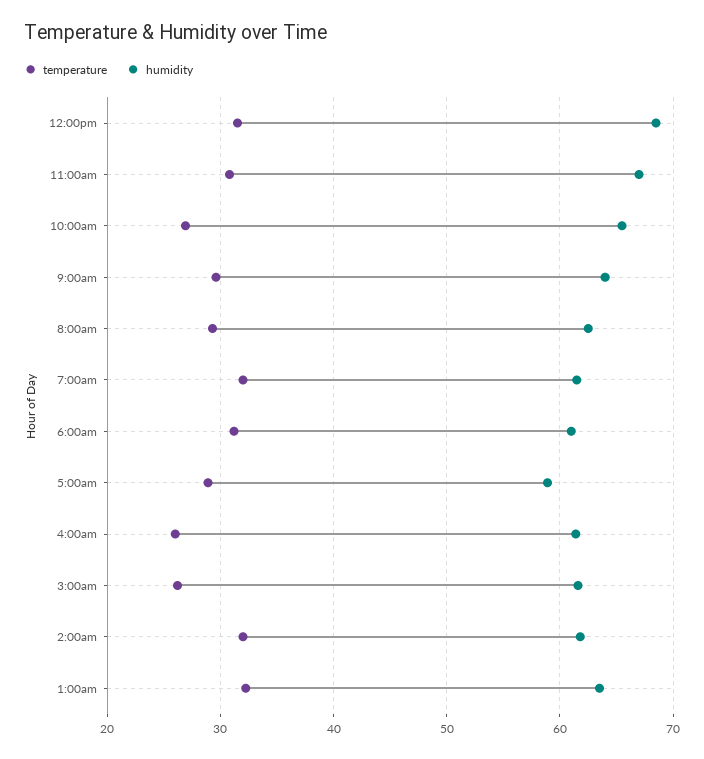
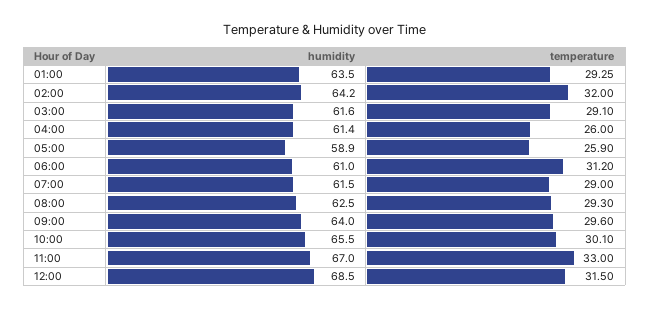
  {
    "temperature": {
      "12:00pm": 31.5,
-     "11:00am": 31,
+     "11:00am": 33,
-     "10:00am": 27,
+     "10:00am": 30.1,
      "9:00am": 29.6,
      "8:00am": 29.3,
-     "7:00am": 32,
+     "7:00am": 29,
      "6:00am": 31.2,
-     "5:00am": 29,
+     "5:00am": 25.9,
      "4:00am": 26,
-     "3:00am": 26,
+     "3:00am": 29.1,
      "2:00am": 32,
-     "1:00am": 32
+     "1:00am": 29.25
    },
    "humidity": {
      "12:00pm": 68.5,
      "11:00am": 67,
      "10:00am": 65.5,
      "9:00am": 64,
      "8:00am": 62.5,
      "7:00am": 61.5,
      "6:00am": 61,
      "5:00am": 58.9,
      "4:00am": 61.4,
      "3:00am": 61.6,
-     "2:00am": 62,
+     "2:00am": 64.2,
      "1:00am": 63.5
    }
  }

